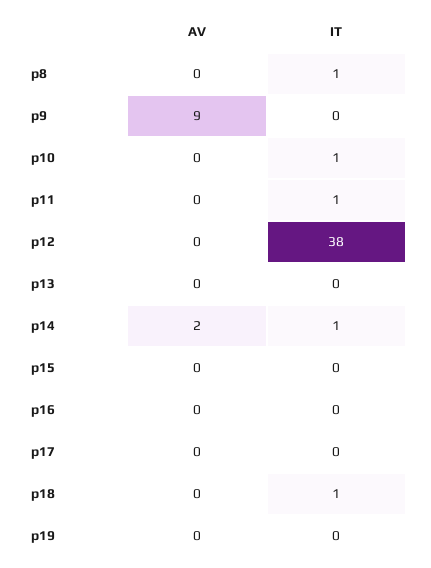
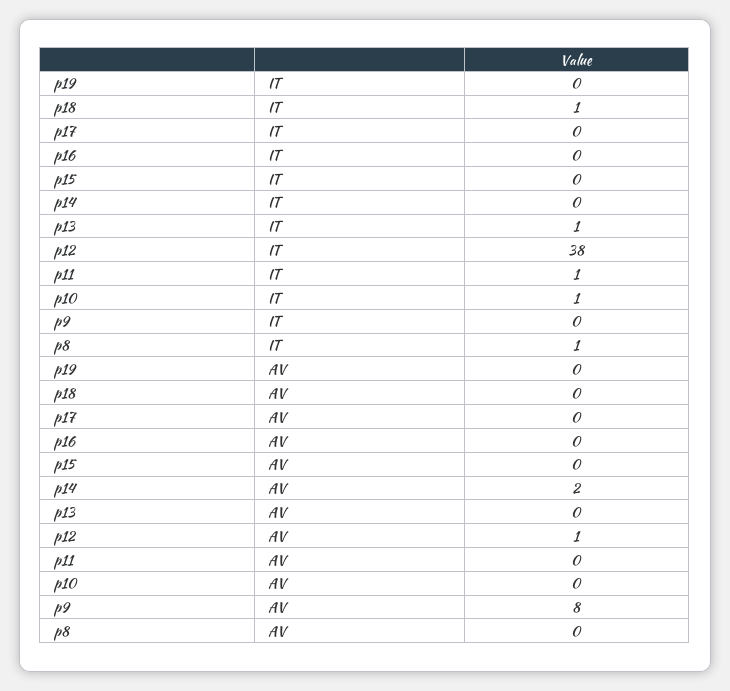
  {
    "AV": {
      "p8": 0,
-     "p9": 9,
+     "p9": 8,
      "p10": 0,
      "p11": 0,
-     "p12": 0,
+     "p12": 1,
      "p13": 0,
      "p14": 2,
      "p15": 0,
      "p16": 0,
      "p17": 0,
      "p18": 0,
      "p19": 0
    },
    "IT": {
      "p8": 1,
      "p9": 0,
      "p10": 1,
      "p11": 1,
      "p12": 38,
-     "p13": 0,
+     "p13": 1,
-     "p14": 1,
+     "p14": 0,
      "p15": 0,
      "p16": 0,
      "p17": 0,
      "p18": 1,
      "p19": 0
    }
  }

